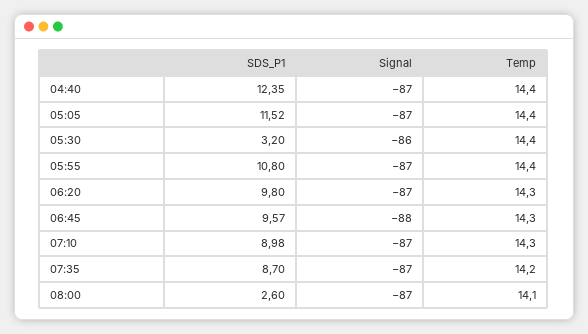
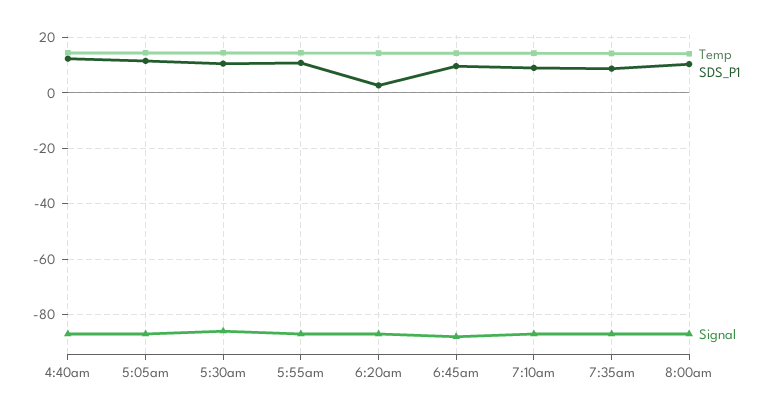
  {
    "SDS_P1": {
      "04:40": 12.35,
      "05:05": 11.52,
-     "05:30": 3.2,
+     "05:30": 10,
      "05:55": 10.8,
-     "06:20": 9.8,
+     "06:20": 2.5,
      "06:45": 9.57,
      "07:10": 8.98,
      "07:35": 8.7,
-     "08:00": 2.6
+     "08:00": 10
    },
    "Signal": {
      "04:40": -87,
      "05:05": -87,
      "05:30": -86,
      "05:55": -87,
      "06:20": -87,
      "06:45": -88,
      "07:10": -87,
      "07:35": -87,
      "08:00": -87
    },
    "Temp": {
      "04:40": 14.4,
      "05:05": 14.4,
      "05:30": 14.4,
      "05:55": 14.4,
      "06:20": 14.3,
      "06:45": 14.3,
      "07:10": 14.3,
      "07:35": 14.2,
      "08:00": 14.1
    }
  }

